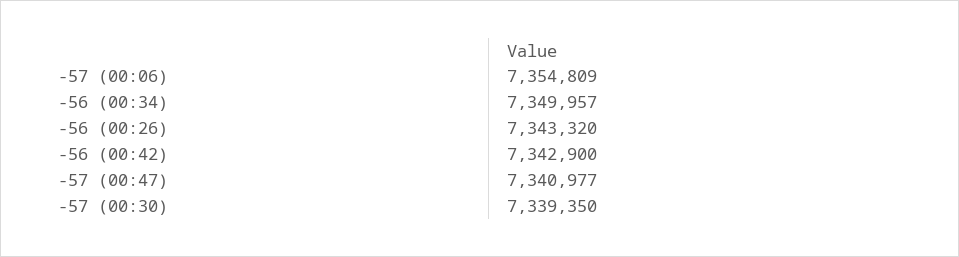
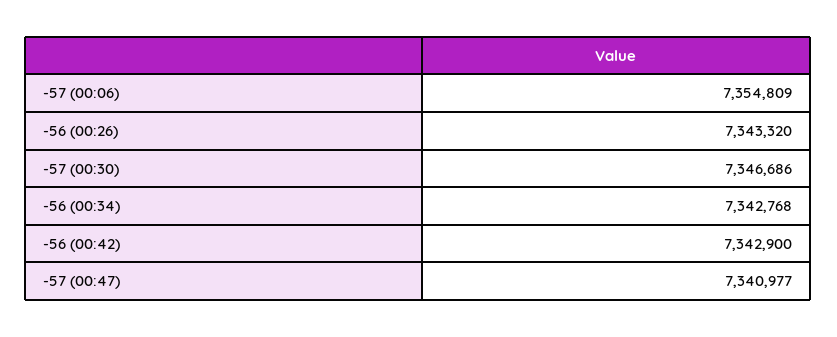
  {
    "-57 (00:06)": 7354809,
-   "-56 (00:34)": 7349957,
+   "-56 (00:34)": 7342768,
    "-56 (00:26)": 7343320,
    "-56 (00:42)": 7342900,
    "-57 (00:47)": 7340977,
-   "-57 (00:30)": 7339350
+   "-57 (00:30)": 7346686
  }

